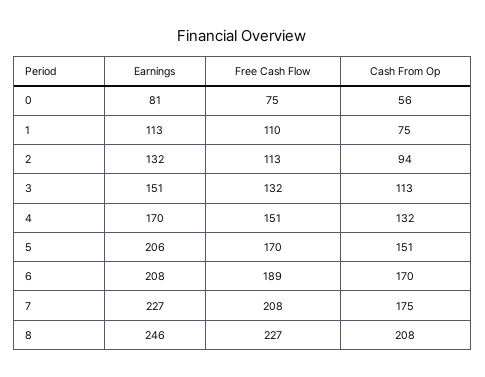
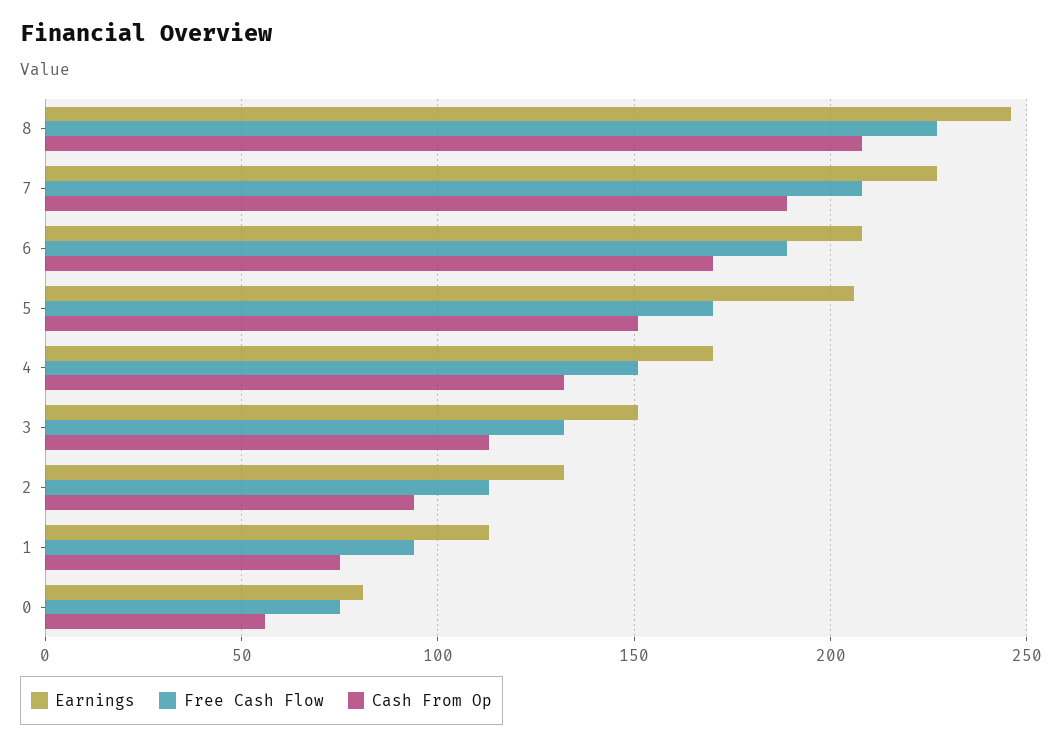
  {
    "Earnings": {
      "0": 81,
      "1": 113,
      "2": 132,
      "3": 151,
      "4": 170,
      "5": 206,
      "6": 208,
      "7": 227,
      "8": 246
    },
    "Free Cash Flow": {
      "0": 75,
-     "1": 110,
+     "1": 95,
      "2": 113,
      "3": 132,
      "4": 151,
      "5": 170,
      "6": 189,
      "7": 208,
      "8": 227
    },
    "Cash From Op": {
      "0": 56,
      "1": 75,
      "2": 94,
      "3": 113,
      "4": 132,
      "5": 151,
      "6": 170,
-     "7": 175,
+     "7": 190,
      "8": 208
    }
  }

